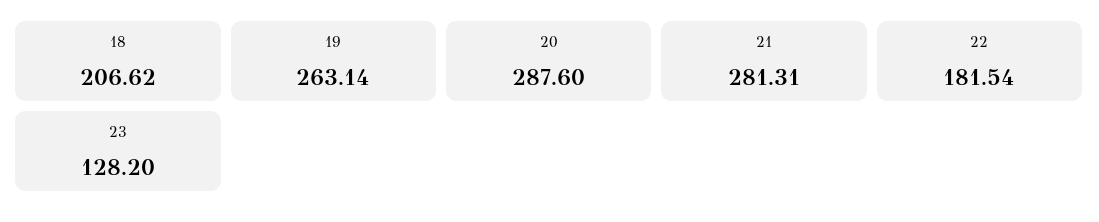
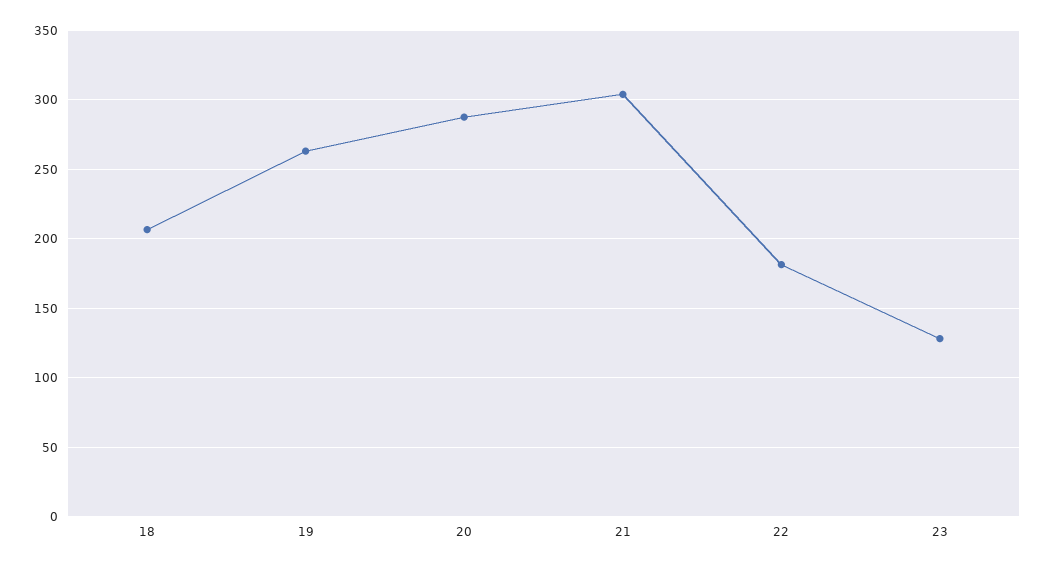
  {
    "18": 206.62,
    "19": 263.14,
    "20": 287.6,
-   "21": 281.31,
+   "21": 305,
    "22": 181.54,
    "23": 128.2
  }

